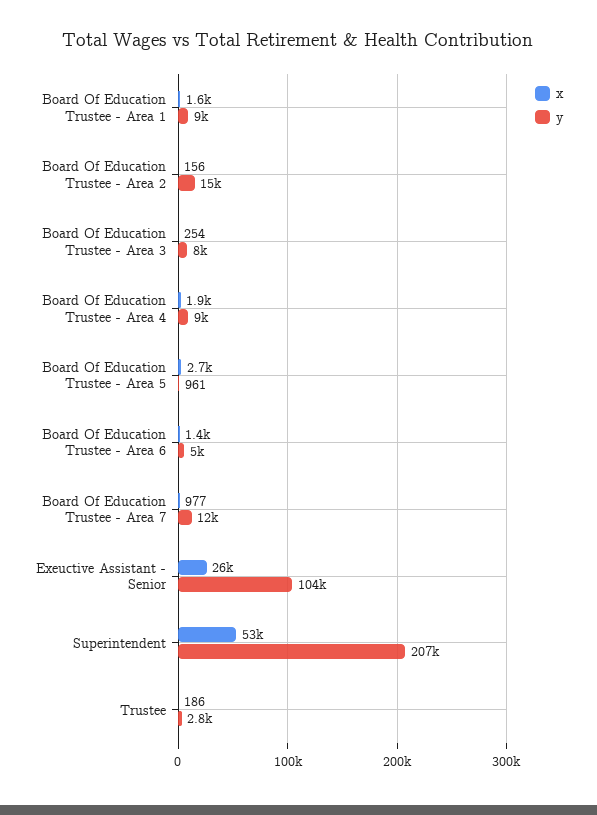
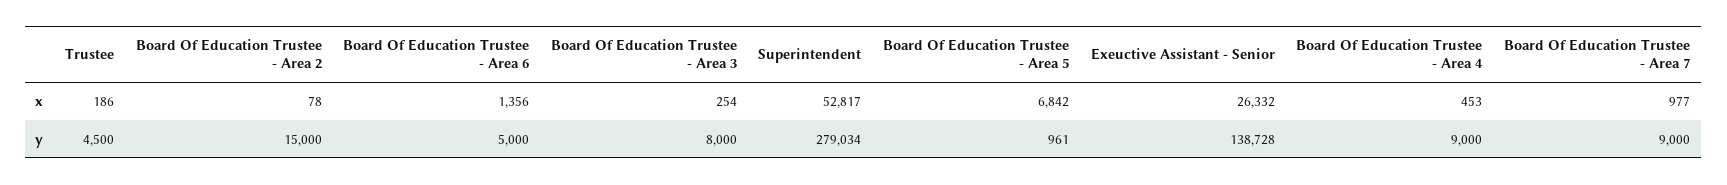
  {
    "x": {
-     "Board Of Education Trustee - Area 1": 1600,
-     "Board Of Education Trustee - Area 2": 156,
+     "Board Of Education Trustee - Area 2": 78,
      "Board Of Education Trustee - Area 3": 254,
-     "Board Of Education Trustee - Area 4": 1900,
+     "Board Of Education Trustee - Area 4": 453,
-     "Board Of Education Trustee - Area 5": 2700,
+     "Board Of Education Trustee - Area 5": 6842,
      "Board Of Education Trustee - Area 6": 1356,
      "Board Of Education Trustee - Area 7": 977,
      "Exeuctive Assistant - Senior": 26332,
      "Superintendent": 52817,
      "Trustee": 186
    },
    "y": {
-     "Board Of Education Trustee - Area 1": 9000,
      "Board Of Education Trustee - Area 2": 15000,
      "Board Of Education Trustee - Area 3": 8000,
      "Board Of Education Trustee - Area 4": 9000,
      "Board Of Education Trustee - Area 5": 961,
      "Board Of Education Trustee - Area 6": 5000,
-     "Board Of Education Trustee - Area 7": 12000,
+     "Board Of Education Trustee - Area 7": 9000,
-     "Exeuctive Assistant - Senior": 104000,
+     "Exeuctive Assistant - Senior": 138728,
-     "Superintendent": 207000,
+     "Superintendent": 279034,
-     "Trustee": 2800
+     "Trustee": 4500
    }
  }

